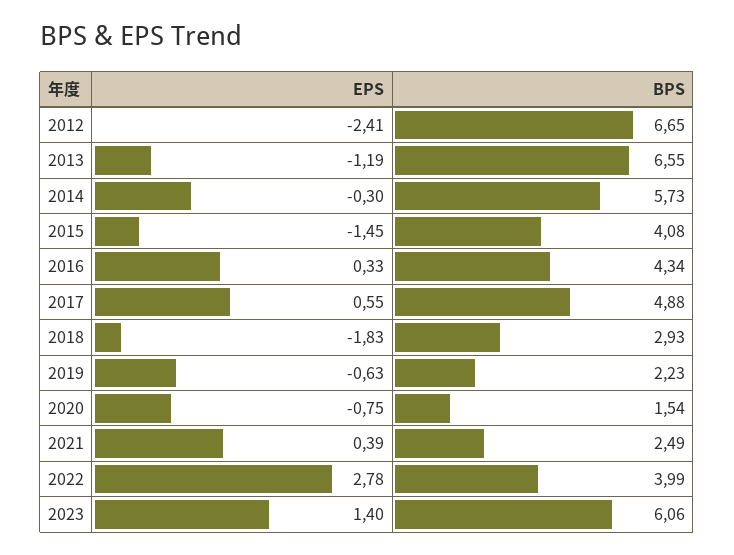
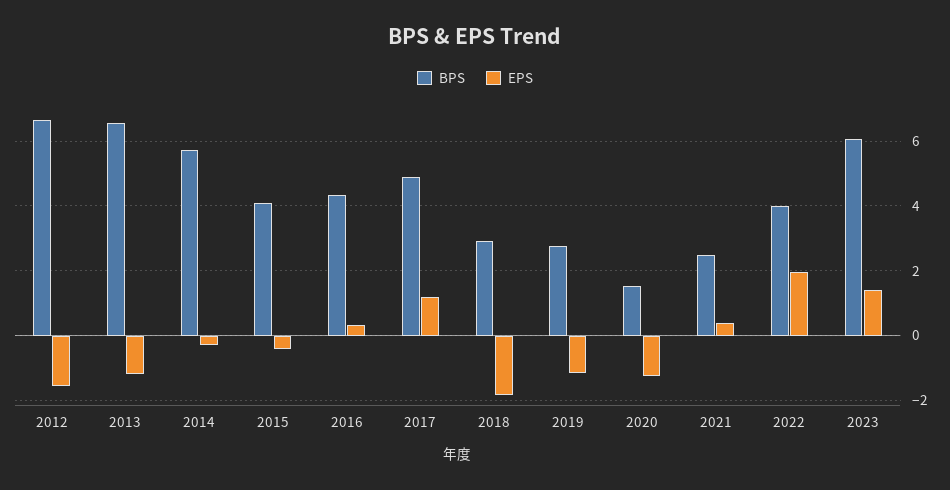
  {
    "EPS": {
-     "2012": -2.41,
+     "2012": -1.6,
      "2013": -1.19,
      "2014": -0.3,
-     "2015": -1.45,
+     "2015": -0.4,
      "2016": 0.33,
-     "2017": 0.55,
+     "2017": 1.2,
      "2018": -1.83,
-     "2019": -0.63,
+     "2019": -1.2,
-     "2020": -0.75,
+     "2020": -1.2,
      "2021": 0.39,
-     "2022": 2.78,
+     "2022": 2,
      "2023": 1.4
    },
    "BPS": {
      "2012": 6.65,
      "2013": 6.55,
      "2014": 5.73,
      "2015": 4.08,
      "2016": 4.34,
      "2017": 4.88,
      "2018": 2.93,
-     "2019": 2.23,
+     "2019": 2.8,
      "2020": 1.54,
      "2021": 2.49,
      "2022": 3.99,
      "2023": 6.06
    }
  }

